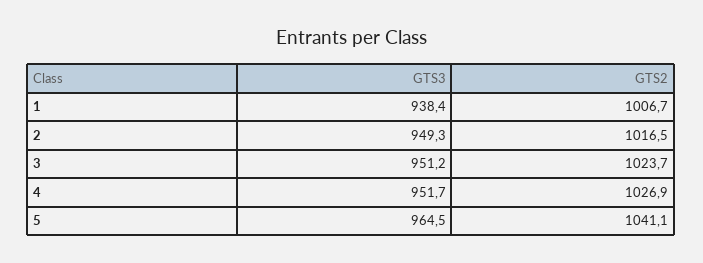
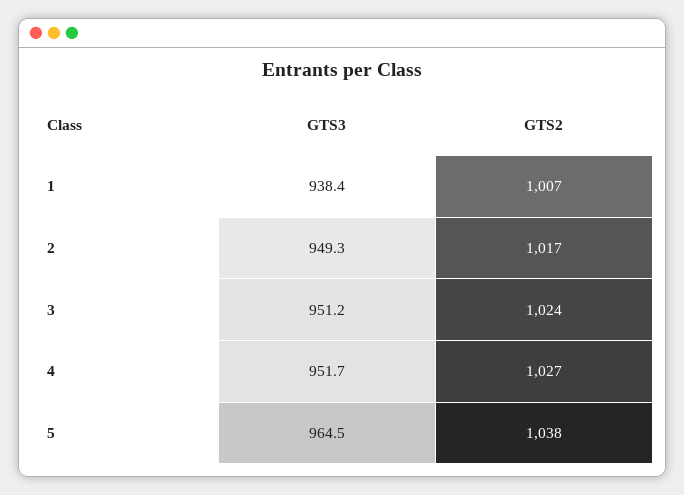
  {
    "GTS3": {
      "1": 938.4,
      "2": 949.3,
      "3": 951.2,
      "4": 951.7,
      "5": 964.5
    },
    "GTS2": {
      "1": 1006.7,
      "2": 1016.5,
      "3": 1023.7,
      "4": 1026.9,
-     "5": 1041.1
+     "5": 1038
    }
  }

